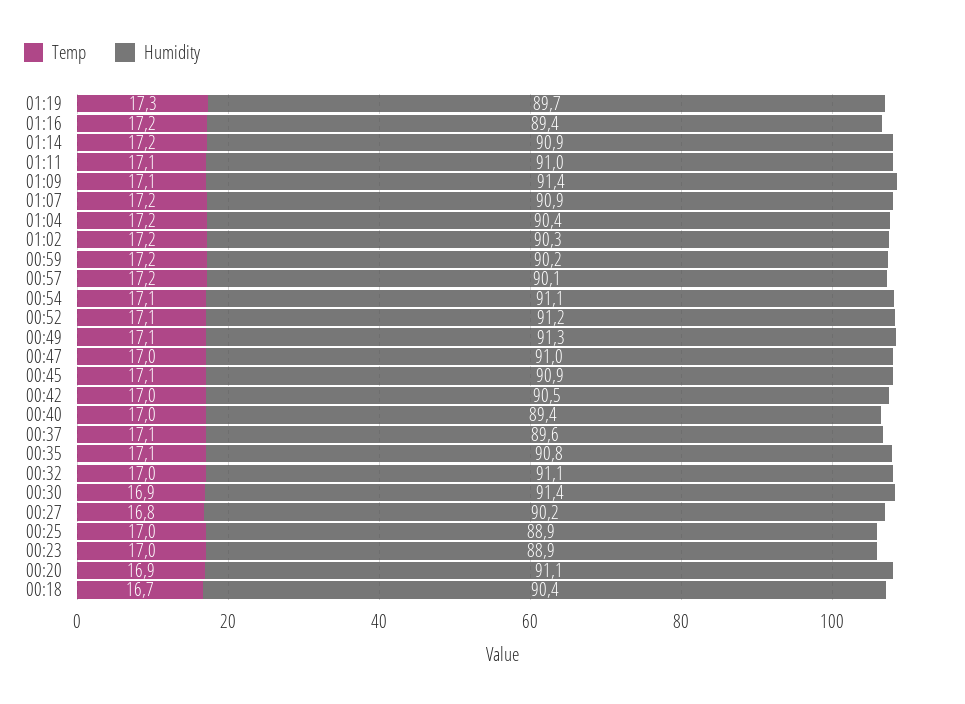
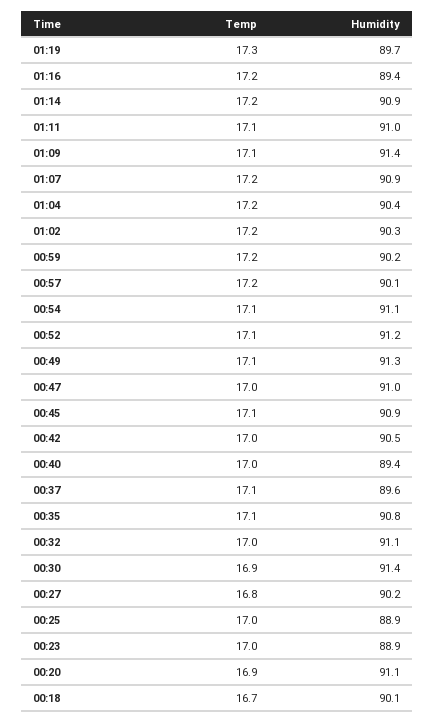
  {
    "Temp": {
      "01:19": 17.3,
      "01:16": 17.2,
      "01:14": 17.2,
      "01:11": 17.1,
      "01:09": 17.1,
      "01:07": 17.2,
      "01:04": 17.2,
      "01:02": 17.2,
      "00:59": 17.2,
      "00:57": 17.2,
      "00:54": 17.1,
      "00:52": 17.1,
      "00:49": 17.1,
      "00:47": 17,
      "00:45": 17.1,
      "00:42": 17,
      "00:40": 17,
      "00:37": 17.1,
      "00:35": 17.1,
      "00:32": 17,
      "00:30": 16.9,
      "00:27": 16.8,
      "00:25": 17,
      "00:23": 17,
      "00:20": 16.9,
      "00:18": 16.7
    },
    "Humidity": {
      "01:19": 89.7,
      "01:16": 89.4,
      "01:14": 90.9,
      "01:11": 91,
      "01:09": 91.4,
      "01:07": 90.9,
      "01:04": 90.4,
      "01:02": 90.3,
      "00:59": 90.2,
      "00:57": 90.1,
      "00:54": 91.1,
      "00:52": 91.2,
      "00:49": 91.3,
      "00:47": 91,
      "00:45": 90.9,
      "00:42": 90.5,
      "00:40": 89.4,
      "00:37": 89.6,
      "00:35": 90.8,
      "00:32": 91.1,
      "00:30": 91.4,
      "00:27": 90.2,
      "00:25": 88.9,
      "00:23": 88.9,
      "00:20": 91.1,
-     "00:18": 90.4
+     "00:18": 90.1
    }
  }

